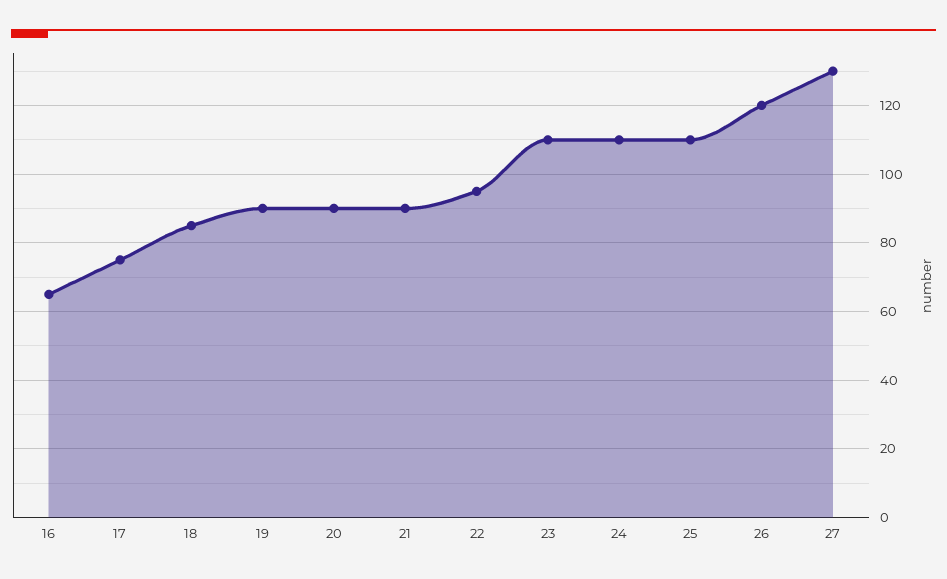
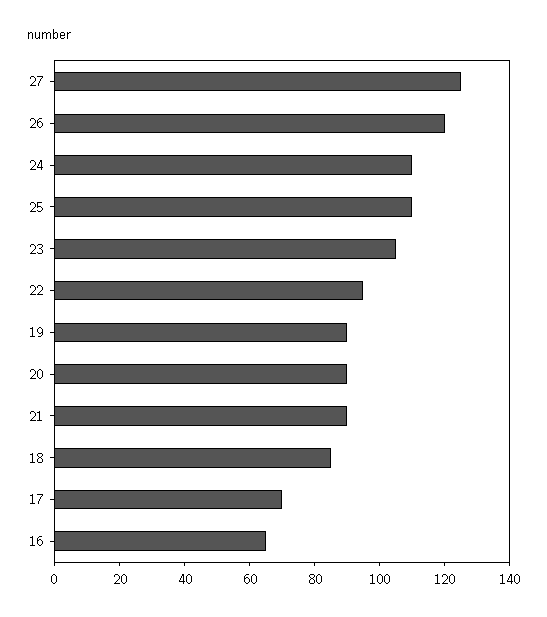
  {
    "16": 65,
-   "17": 75,
+   "17": 70,
    "18": 85,
    "19": 90,
    "20": 90,
    "21": 90,
    "22": 95,
-   "23": 110,
+   "23": 105,
    "24": 110,
    "25": 110,
    "26": 120,
-   "27": 130
+   "27": 125
  }

